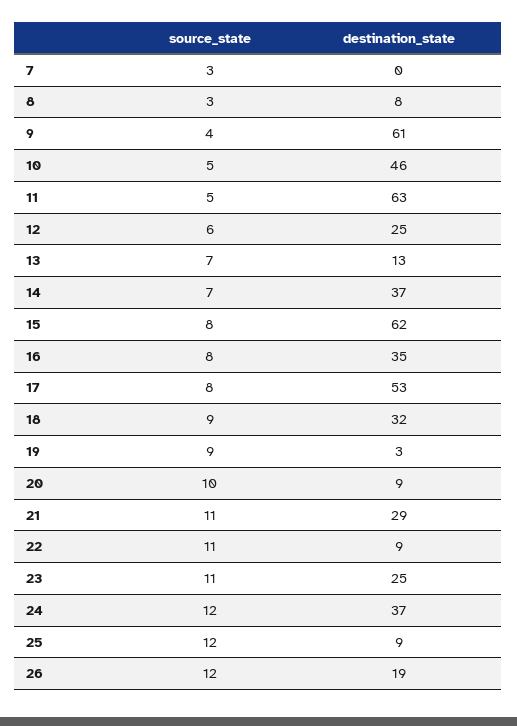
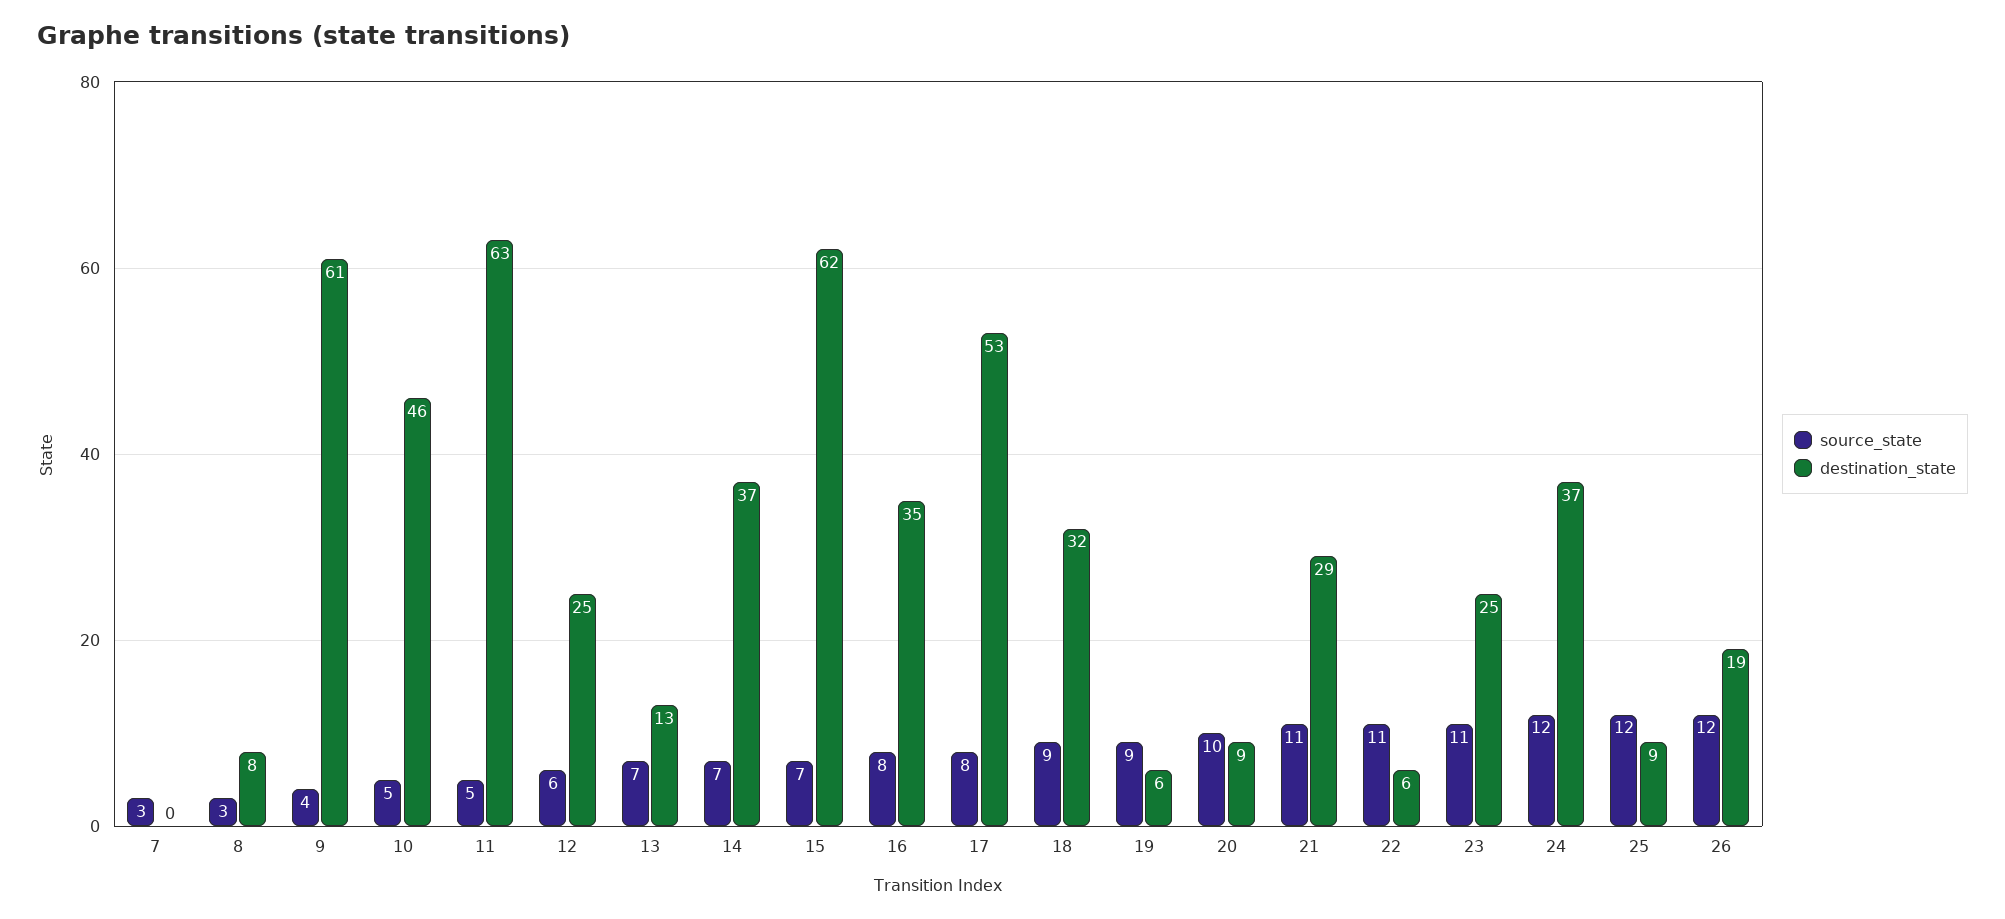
  {
    "source_state": {
      "7": 3,
      "8": 3,
      "9": 4,
      "10": 5,
      "11": 5,
      "12": 6,
      "13": 7,
      "14": 7,
-     "15": 8,
+     "15": 7,
      "16": 8,
      "17": 8,
      "18": 9,
      "19": 9,
      "20": 10,
      "21": 11,
      "22": 11,
      "23": 11,
      "24": 12,
      "25": 12,
      "26": 12
    },
    "destination_state": {
      "7": 0,
      "8": 8,
      "9": 61,
      "10": 46,
      "11": 63,
      "12": 25,
      "13": 13,
      "14": 37,
      "15": 62,
      "16": 35,
      "17": 53,
      "18": 32,
-     "19": 3,
+     "19": 6,
      "20": 9,
      "21": 29,
-     "22": 9,
+     "22": 6,
      "23": 25,
      "24": 37,
      "25": 9,
      "26": 19
    }
  }

